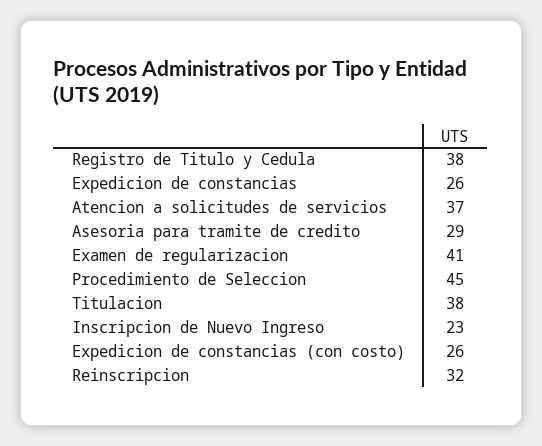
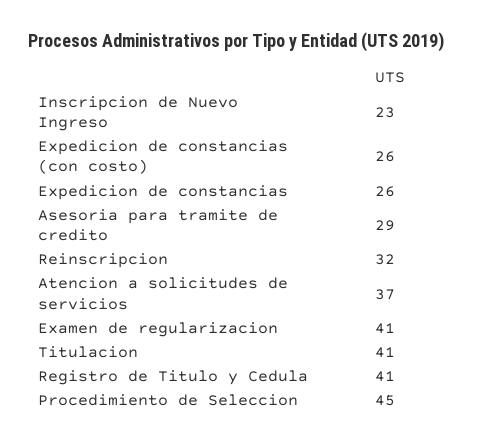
  {
-   "Registro de Titulo y Cedula": 38,
+   "Registro de Titulo y Cedula": 41,
    "Expedicion de constancias": 26,
    "Atencion a solicitudes de servicios": 37,
    "Asesoria para tramite de credito": 29,
    "Examen de regularizacion": 41,
    "Procedimiento de Seleccion": 45,
-   "Titulacion": 38,
+   "Titulacion": 41,
    "Inscripcion de Nuevo Ingreso": 23,
    "Expedicion de constancias (con costo)": 26,
    "Reinscripcion": 32
  }

